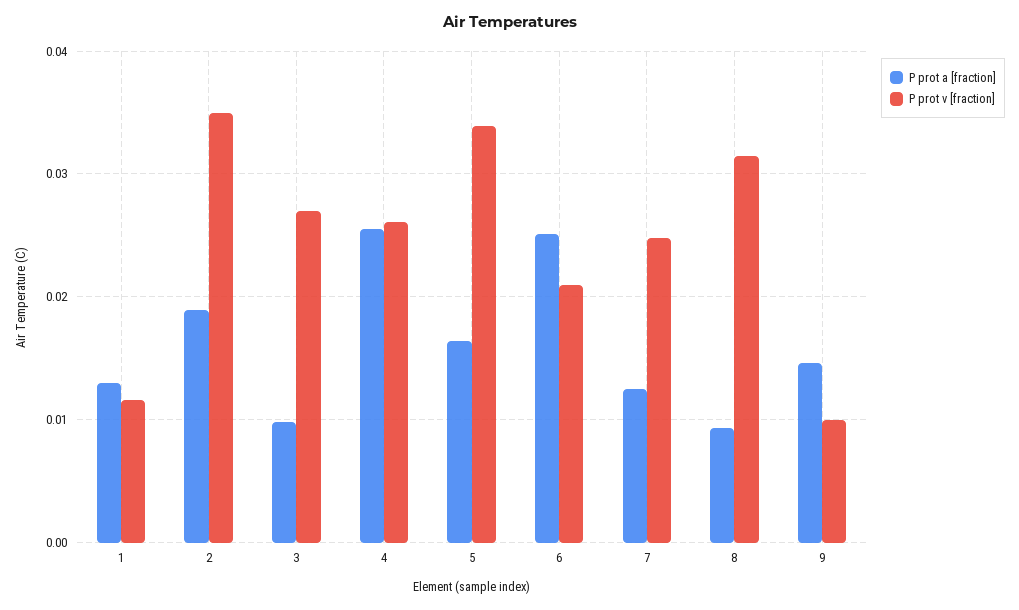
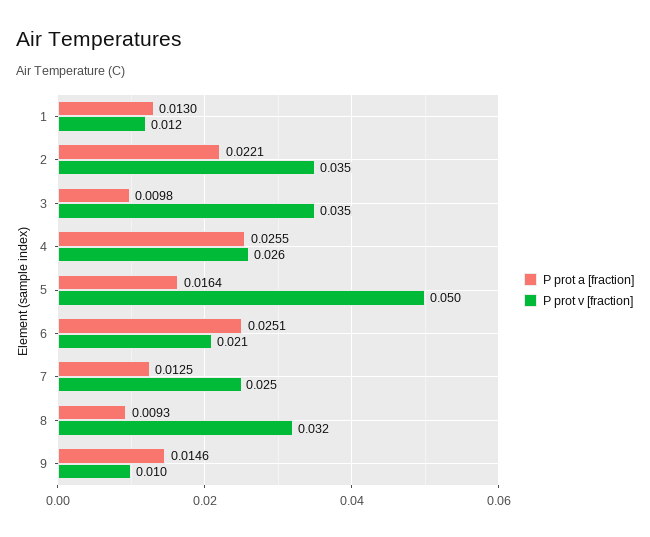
  {
    "P prot a [fraction]": {
      "1": 0.013,
-     "2": 0.019,
+     "2": 0.0221,
      "3": 0.0098,
      "4": 0.0255,
      "5": 0.0164,
      "6": 0.0251,
      "7": 0.0125,
      "8": 0.0093,
      "9": 0.0146
    },
    "P prot v [fraction]": {
      "1": 0.012,
      "2": 0.035,
-     "3": 0.027,
+     "3": 0.035,
      "4": 0.026,
-     "5": 0.034,
+     "5": 0.05,
      "6": 0.021,
      "7": 0.025,
      "8": 0.032,
      "9": 0.01
    }
  }

